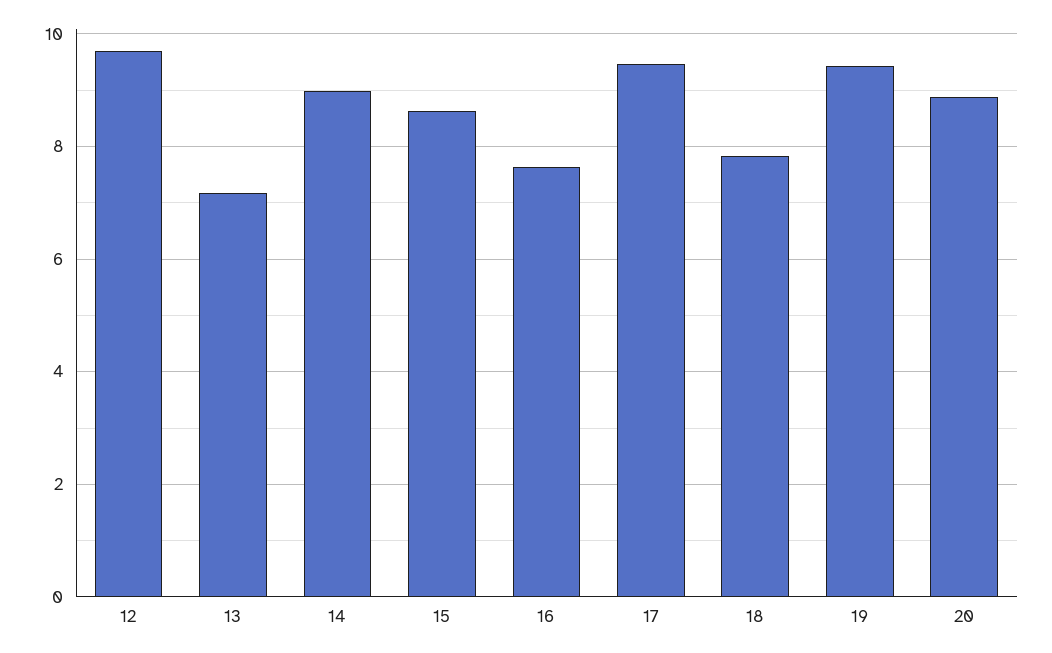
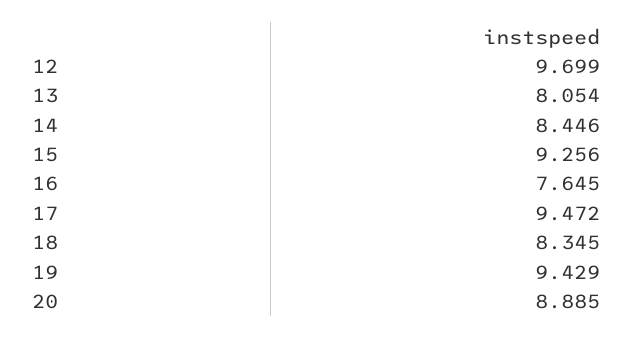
  {
    "12": 9.699,
-   "13": 7.2,
+   "13": 8.054,
-   "14": 9,
+   "14": 8.446,
-   "15": 8.6,
+   "15": 9.256,
    "16": 7.645,
    "17": 9.472,
-   "18": 7.8,
+   "18": 8.345,
    "19": 9.429,
    "20": 8.885
  }

